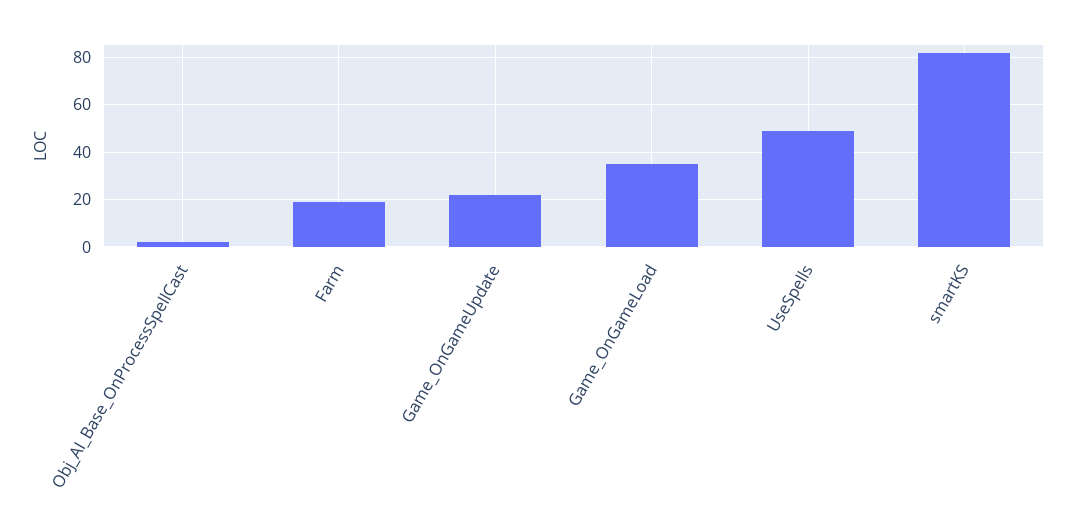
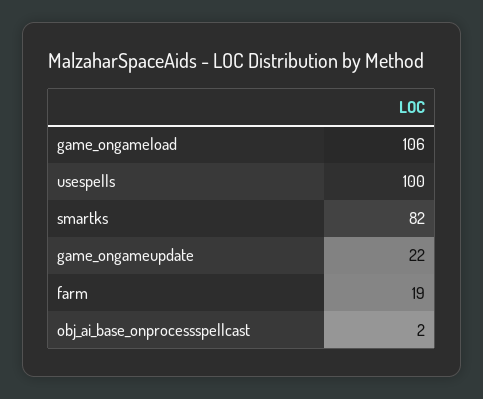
  {
    "Obj_AI_Base_OnProcessSpellCast": 2,
    "Farm": 19,
    "Game_OnGameUpdate": 22,
-   "Game_OnGameLoad": 35,
+   "Game_OnGameLoad": 106,
-   "UseSpells": 50,
+   "UseSpells": 100,
    "smartKS": 82
  }

